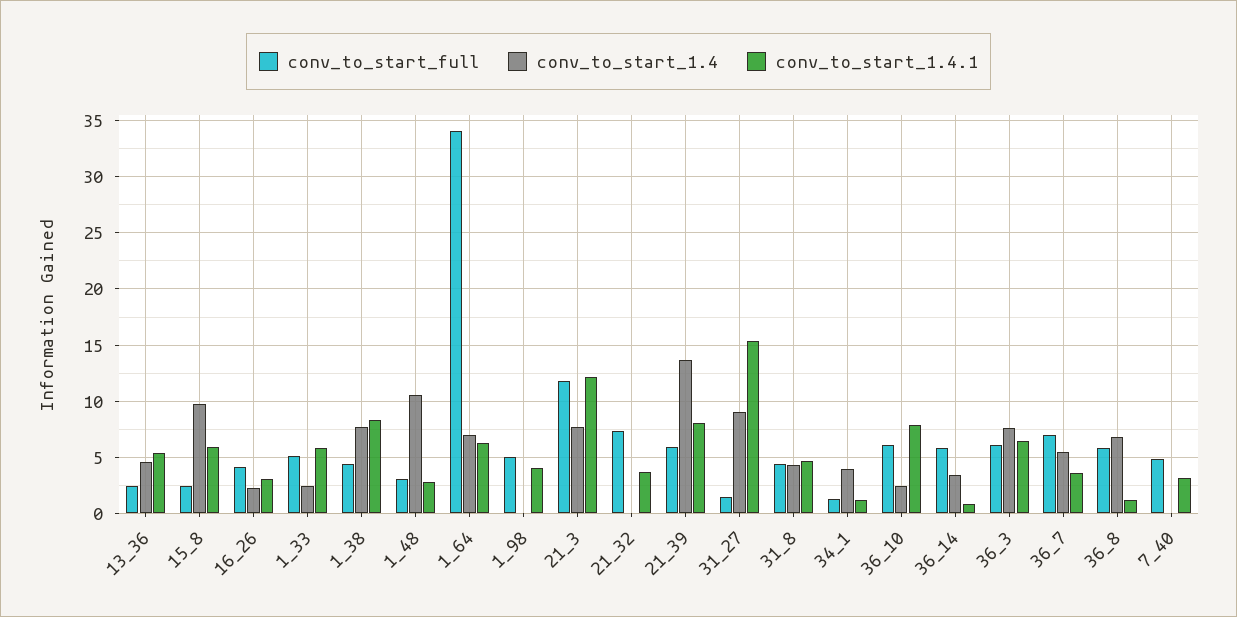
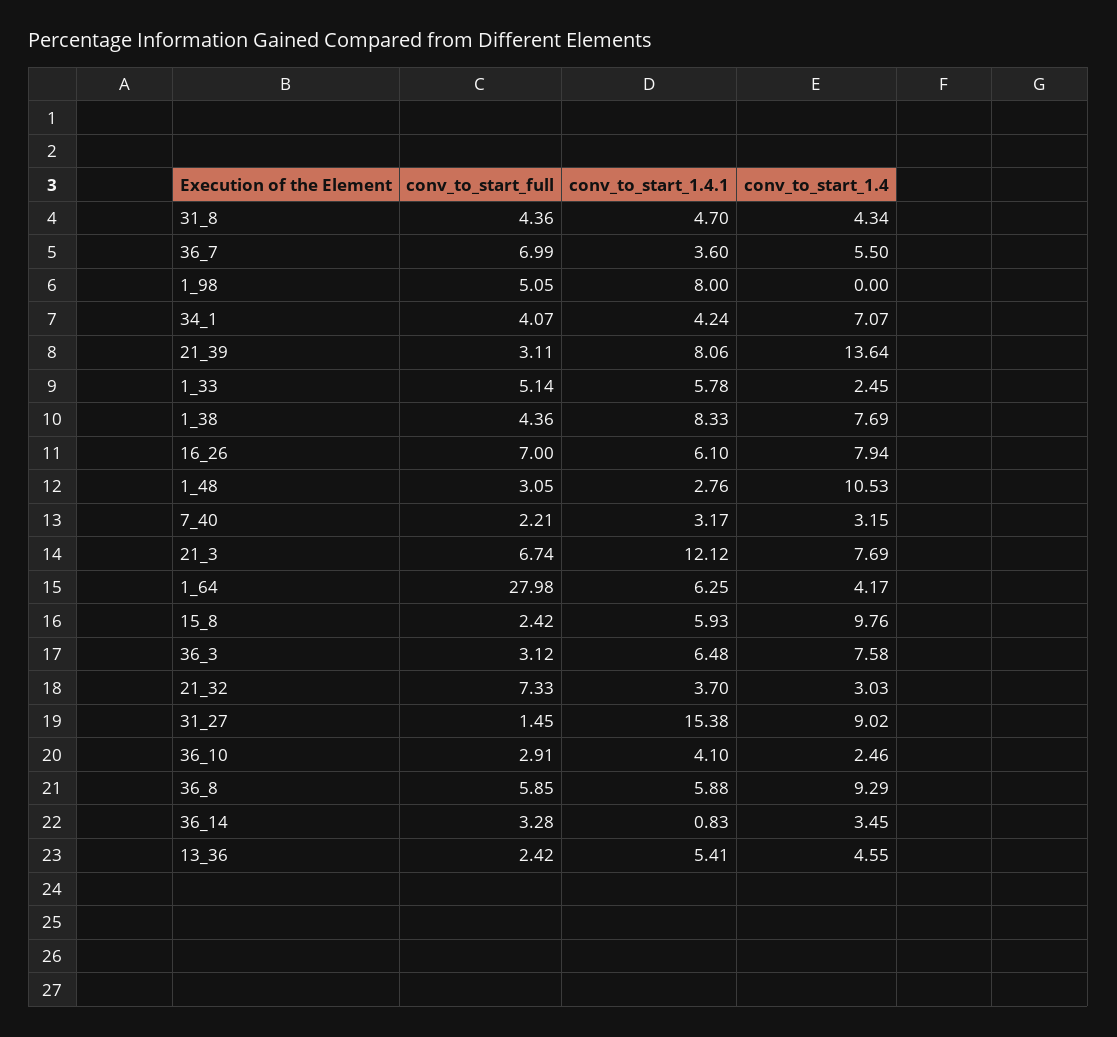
  {
    "conv_to_start_full": {
      "13_36": 2.42,
      "15_8": 2.42,
-     "16_26": 4,
+     "16_26": 7,
      "1_33": 5.14,
      "1_38": 4.36,
      "1_48": 3.05,
-     "1_64": 34,
+     "1_64": 27.98,
      "1_98": 5.05,
-     "21_3": 12,
+     "21_3": 6.74,
      "21_32": 7.33,
-     "21_39": 6,
+     "21_39": 3.11,
      "31_27": 1.45,
      "31_8": 4.36,
-     "34_1": 1,
+     "34_1": 4.07,
-     "36_10": 6,
+     "36_10": 2.91,
-     "36_14": 6,
+     "36_14": 3.28,
-     "36_3": 6,
+     "36_3": 3.12,
      "36_7": 6.99,
      "36_8": 5.85,
-     "7_40": 5
+     "7_40": 2.21
    },
    "conv_to_start_1.4": {
      "13_36": 4.55,
      "15_8": 9.76,
-     "16_26": 2,
+     "16_26": 7.94,
      "1_33": 2.45,
      "1_38": 7.69,
      "1_48": 10.53,
-     "1_64": 7,
+     "1_64": 4.17,
      "1_98": 0,
      "21_3": 7.69,
-     "21_32": 0,
+     "21_32": 3.03,
      "21_39": 13.64,
      "31_27": 9.02,
      "31_8": 4.34,
-     "34_1": 4,
+     "34_1": 7.07,
      "36_10": 2.46,
      "36_14": 3.45,
      "36_3": 7.58,
      "36_7": 5.5,
-     "36_8": 7,
+     "36_8": 9.29,
-     "7_40": 0
+     "7_40": 3.15
    },
    "conv_to_start_1.4.1": {
      "13_36": 5.41,
      "15_8": 5.93,
-     "16_26": 3,
+     "16_26": 6.1,
      "1_33": 5.78,
      "1_38": 8.33,
      "1_48": 2.76,
      "1_64": 6.25,
-     "1_98": 4,
+     "1_98": 8,
      "21_3": 12.12,
      "21_32": 3.7,
      "21_39": 8.06,
      "31_27": 15.38,
      "31_8": 4.7,
-     "34_1": 1,
+     "34_1": 4.24,
-     "36_10": 8,
+     "36_10": 4.1,
      "36_14": 0.83,
      "36_3": 6.48,
      "36_7": 3.6,
-     "36_8": 1,
+     "36_8": 5.88,
      "7_40": 3.17
    }
  }

